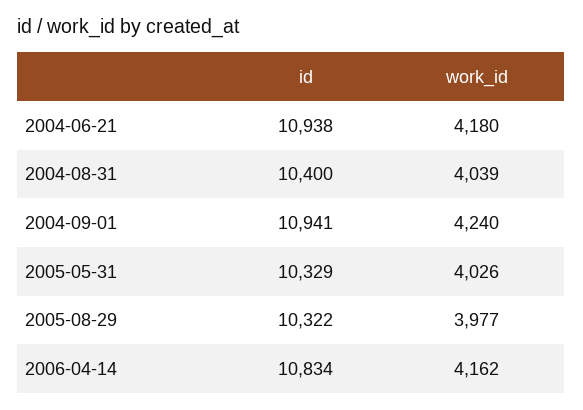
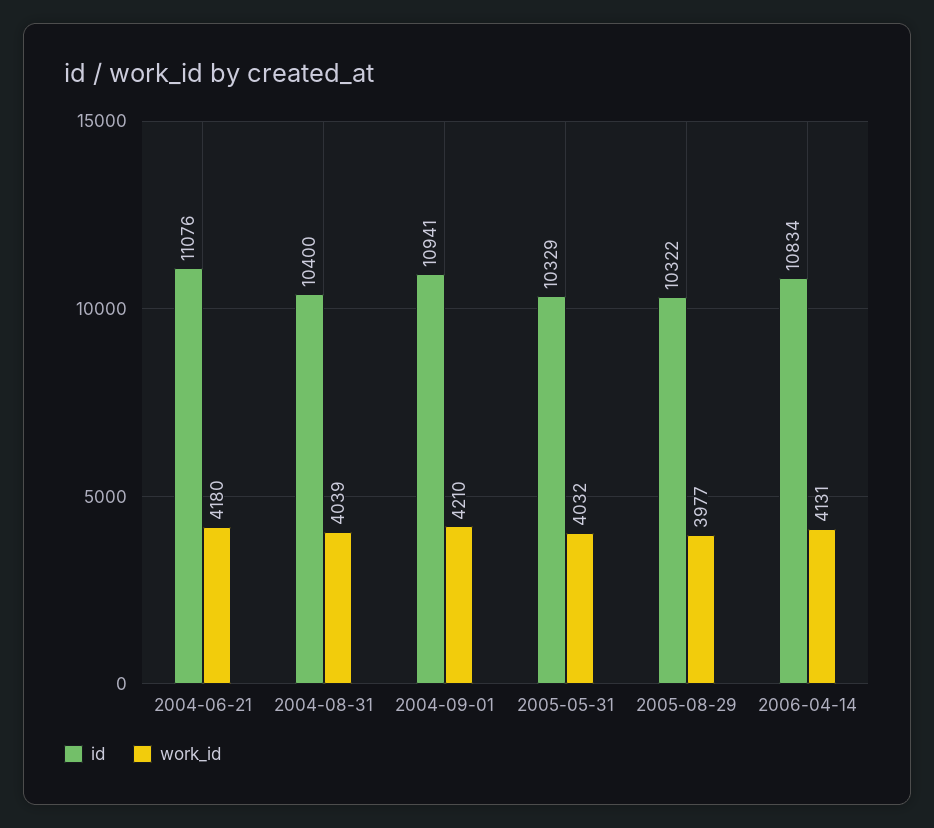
  {
    "id": {
-     "2004-06-21": 10938,
+     "2004-06-21": 11076,
      "2004-08-31": 10400,
      "2004-09-01": 10941,
      "2005-05-31": 10329,
      "2005-08-29": 10322,
      "2006-04-14": 10834
    },
    "work_id": {
      "2004-06-21": 4180,
      "2004-08-31": 4039,
-     "2004-09-01": 4240,
+     "2004-09-01": 4210,
-     "2005-05-31": 4026,
+     "2005-05-31": 4032,
      "2005-08-29": 3977,
-     "2006-04-14": 4162
+     "2006-04-14": 4131
    }
  }

